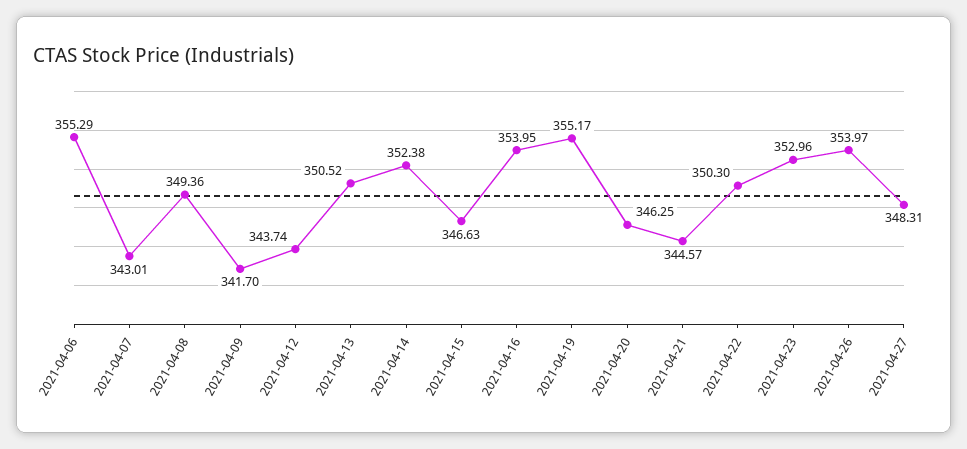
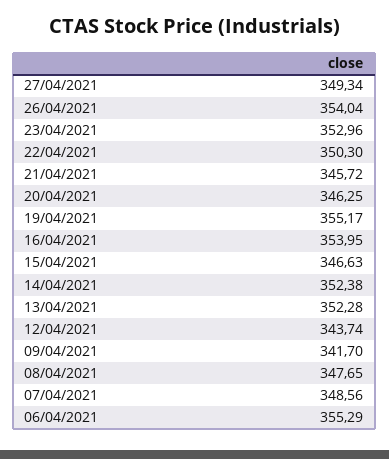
  {
    "2021-04-06": 355.29,
-   "2021-04-07": 343.01,
+   "2021-04-07": 348.56,
-   "2021-04-08": 349.36,
+   "2021-04-08": 347.65,
    "2021-04-09": 341.7,
    "2021-04-12": 343.74,
-   "2021-04-13": 350.52,
+   "2021-04-13": 352.28,
    "2021-04-14": 352.38,
    "2021-04-15": 346.63,
    "2021-04-16": 353.95,
    "2021-04-19": 355.17,
    "2021-04-20": 346.25,
-   "2021-04-21": 344.57,
+   "2021-04-21": 345.72,
    "2021-04-22": 350.3,
    "2021-04-23": 352.96,
-   "2021-04-26": 353.97,
+   "2021-04-26": 354.04,
-   "2021-04-27": 348.31
+   "2021-04-27": 349.34
  }

